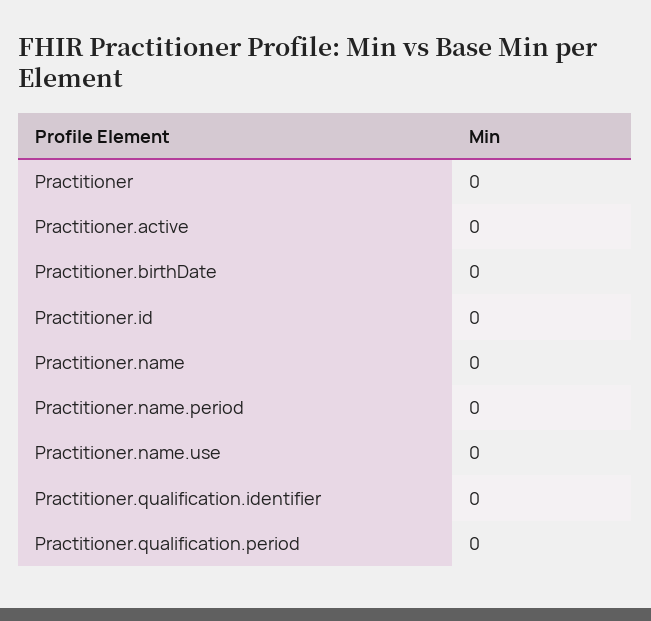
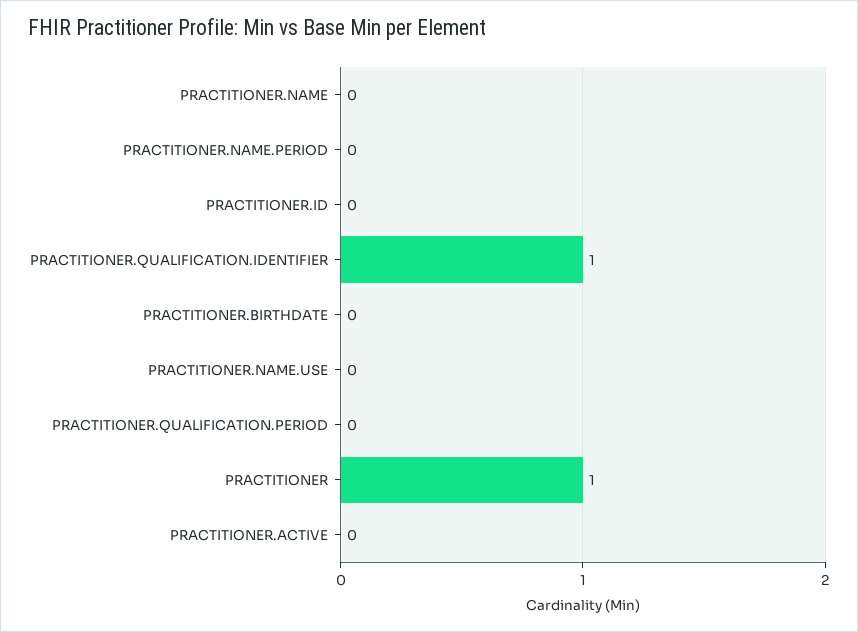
  {
-   "Practitioner": 0,
+   "Practitioner": 1,
    "Practitioner.active": 0,
    "Practitioner.birthDate": 0,
    "Practitioner.id": 0,
    "Practitioner.name": 0,
    "Practitioner.name.period": 0,
    "Practitioner.name.use": 0,
-   "Practitioner.qualification.identifier": 0,
+   "Practitioner.qualification.identifier": 1,
    "Practitioner.qualification.period": 0
  }

